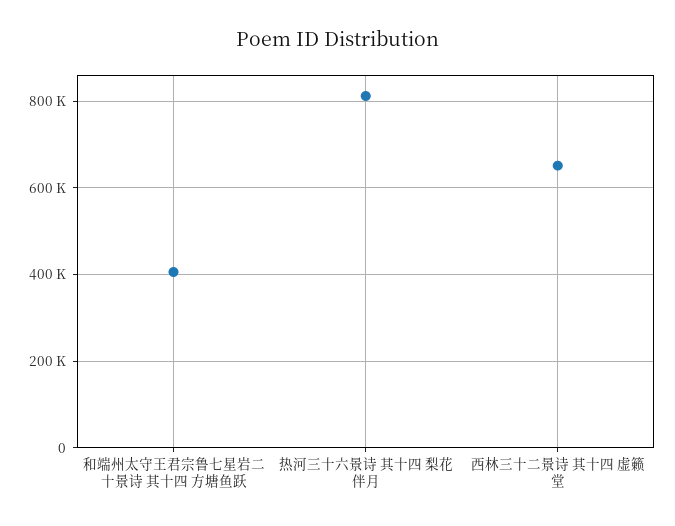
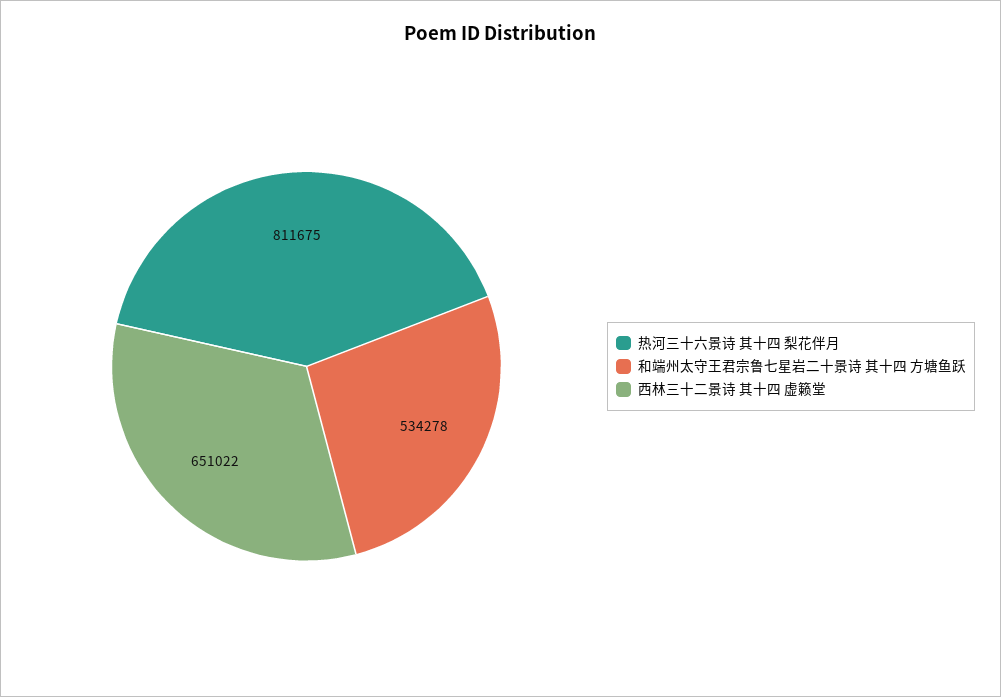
  {
-   "和端州太守王君宗鲁七星岩二十景诗 其十四 方塘鱼跃": 400000,
+   "和端州太守王君宗鲁七星岩二十景诗 其十四 方塘鱼跃": 534278,
    "热河三十六景诗 其十四 梨花伴月": 811675,
    "西林三十二景诗 其十四 虚籁堂": 651022
  }

